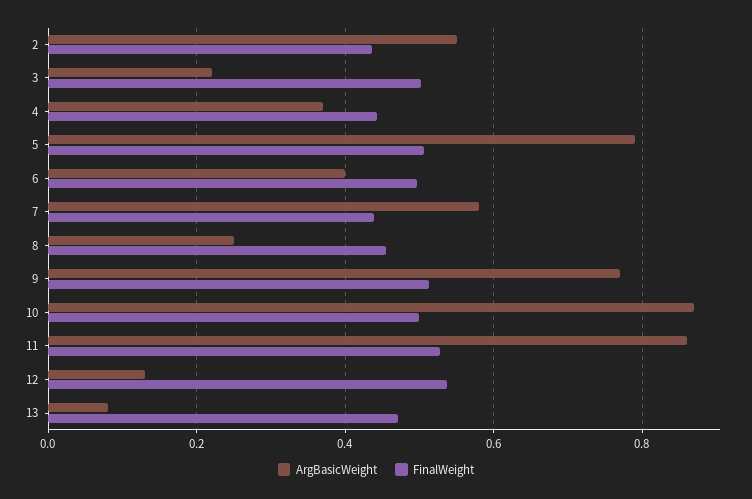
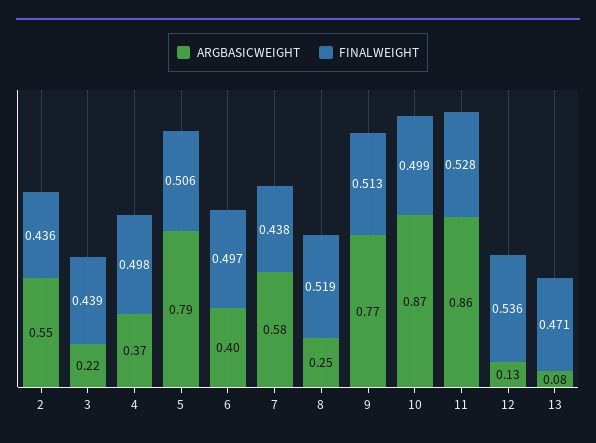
  {
    "ArgBasicWeight": {
      "2": 0.55,
      "3": 0.22,
      "4": 0.37,
      "5": 0.79,
      "6": 0.4,
      "7": 0.58,
      "8": 0.25,
      "9": 0.77,
      "10": 0.87,
      "11": 0.86,
      "12": 0.13,
      "13": 0.08
    },
    "FinalWeight": {
      "2": 0.436,
-     "3": 0.5,
+     "3": 0.439,
-     "4": 0.44,
+     "4": 0.498,
      "5": 0.506,
      "6": 0.497,
      "7": 0.438,
-     "8": 0.46,
+     "8": 0.519,
      "9": 0.513,
      "10": 0.499,
      "11": 0.528,
      "12": 0.536,
      "13": 0.471
    }
  }

